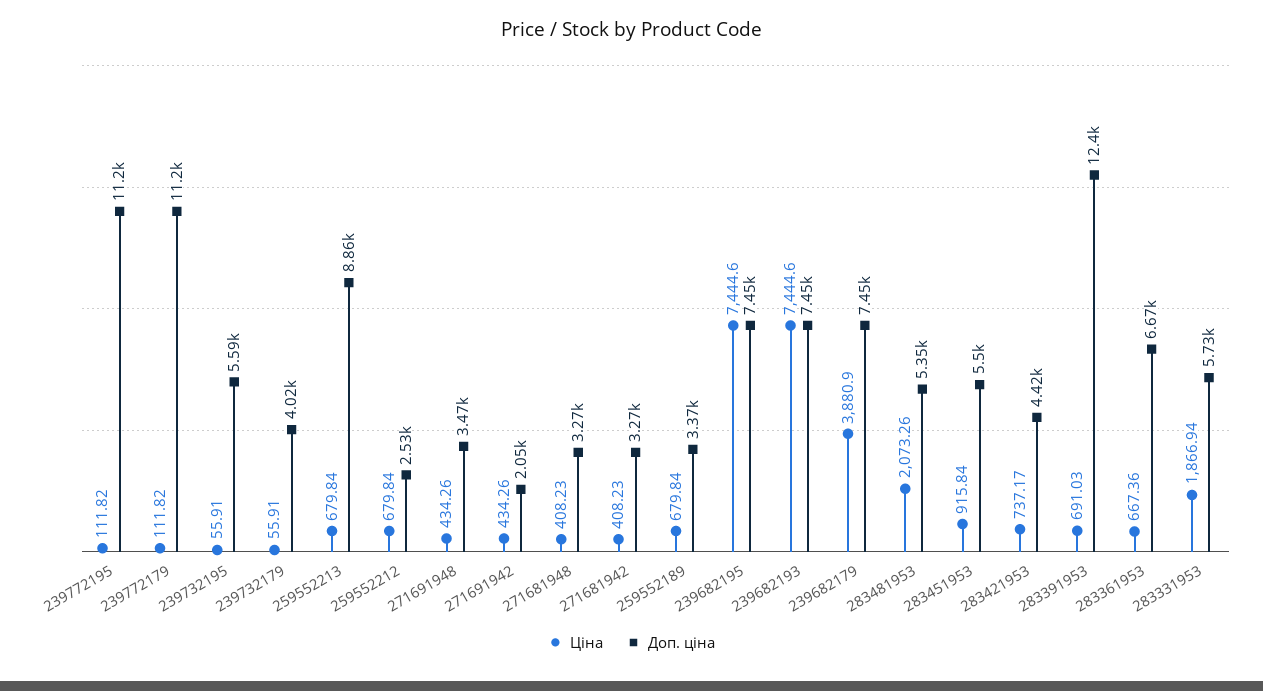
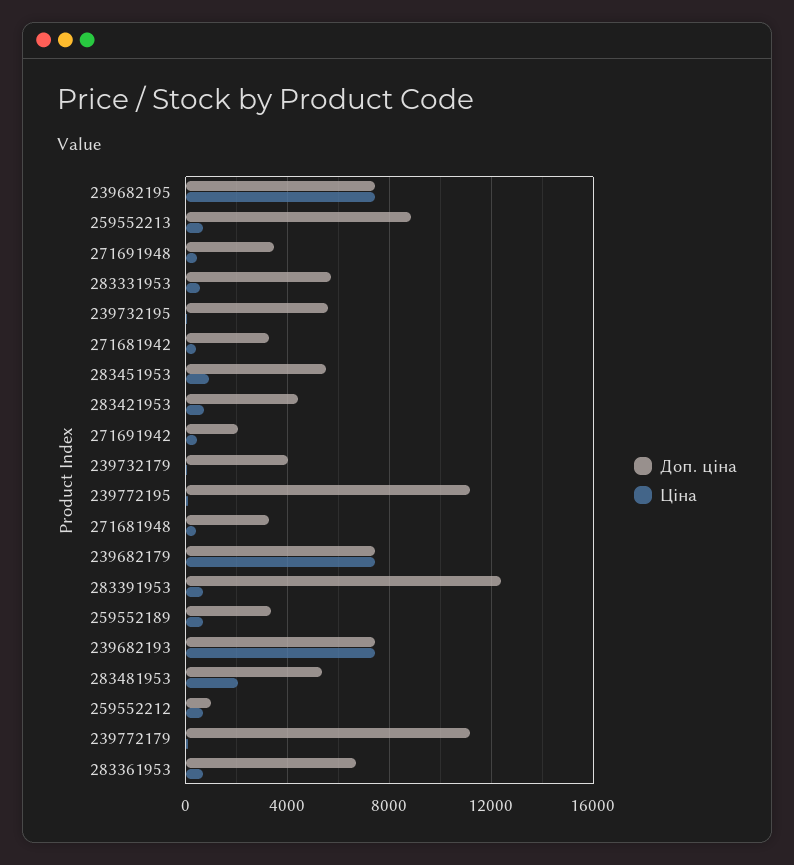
  {
    "Ціна": {
      "239772195": 111.82,
      "239772179": 111.82,
      "239732195": 55.91,
      "239732179": 55.91,
      "259552213": 679.84,
      "259552212": 679.84,
      "271691948": 434.26,
      "271691942": 434.26,
      "271681948": 408.23,
      "271681942": 408.23,
      "259552189": 679.84,
      "239682195": 7444.6,
      "239682193": 7444.6,
-     "239682179": 3880.9,
+     "239682179": 7500,
      "283481953": 2073.26,
      "283451953": 915.84,
      "283421953": 737.17,
      "283391953": 691.03,
      "283361953": 667.36,
-     "283331953": 1866.94
+     "283331953": 500
    },
    "Доп. ціна": {
      "239772195": 11200,
      "239772179": 11200,
      "239732195": 5590,
      "239732179": 4020,
      "259552213": 8860,
-     "259552212": 2530,
+     "259552212": 1000,
      "271691948": 3470,
      "271691942": 2050,
      "271681948": 3270,
      "271681942": 3270,
      "259552189": 3370,
      "239682195": 7450,
      "239682193": 7450,
      "239682179": 7450,
      "283481953": 5350,
      "283451953": 5500,
      "283421953": 4420,
      "283391953": 12400,
      "283361953": 6670,
      "283331953": 5730
    }
  }

